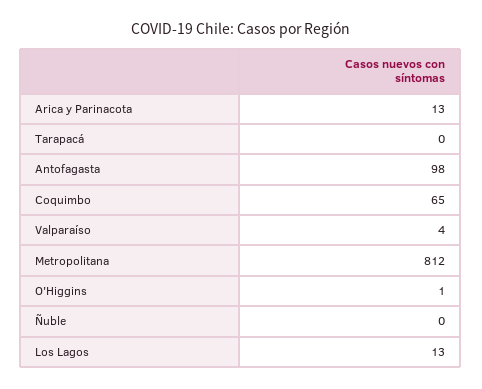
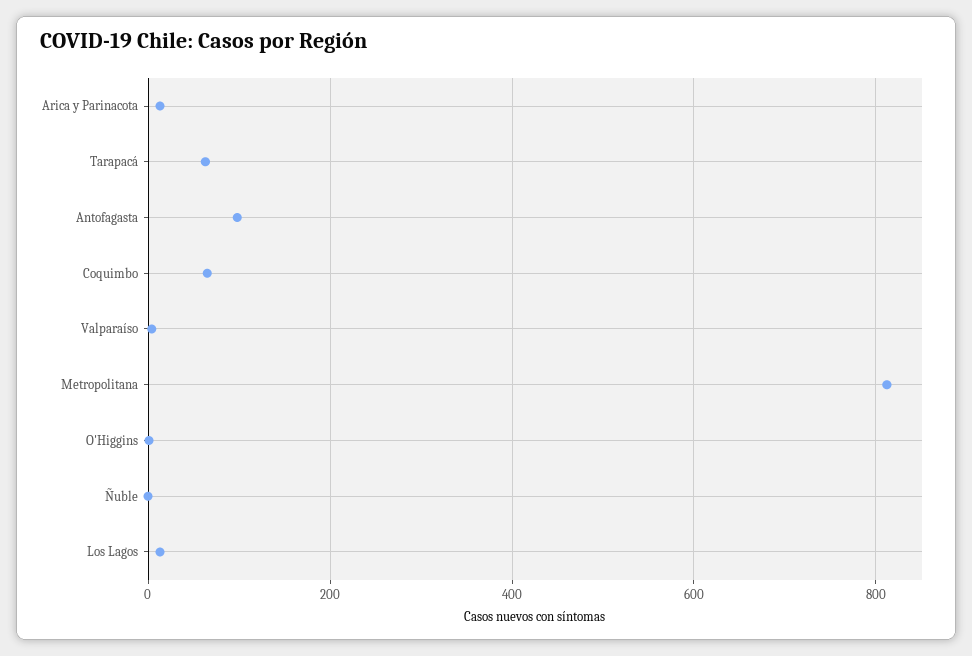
  {
    "Arica y Parinacota": 13,
-   "Tarapacá": 0,
+   "Tarapacá": 60,
    "Antofagasta": 98,
    "Coquimbo": 65,
    "Valparaíso": 4,
    "Metropolitana": 812,
    "O'Higgins": 1,
    "Ñuble": 0,
    "Los Lagos": 13
  }

